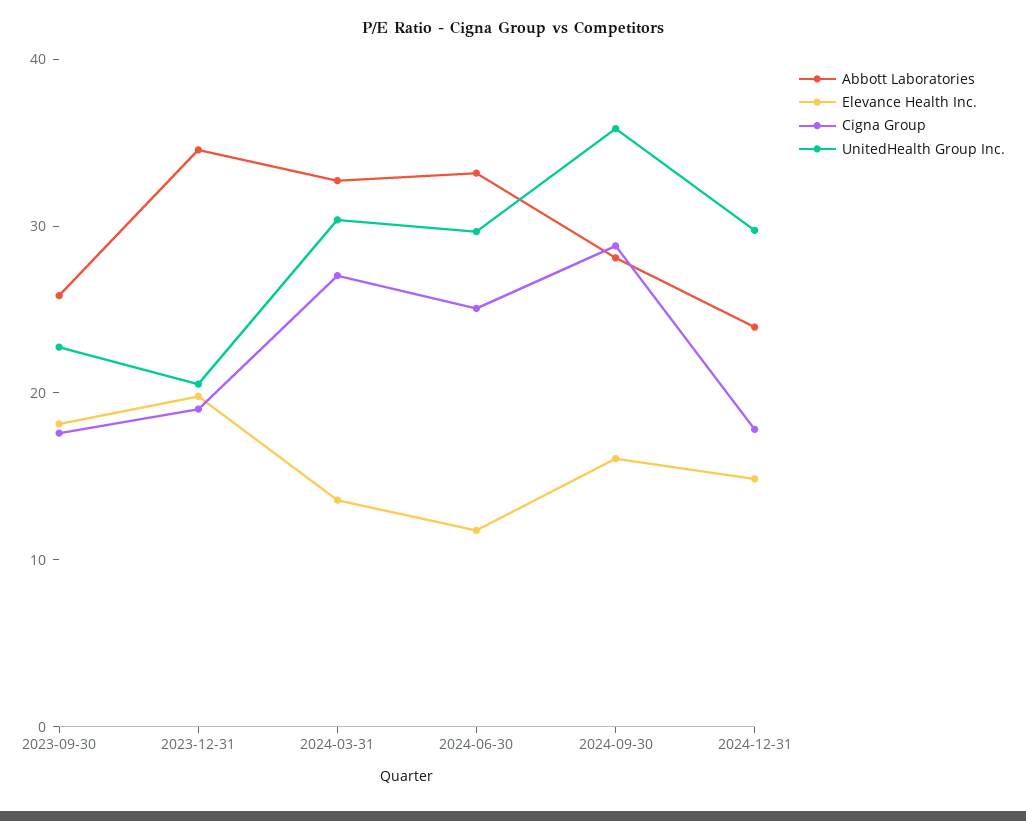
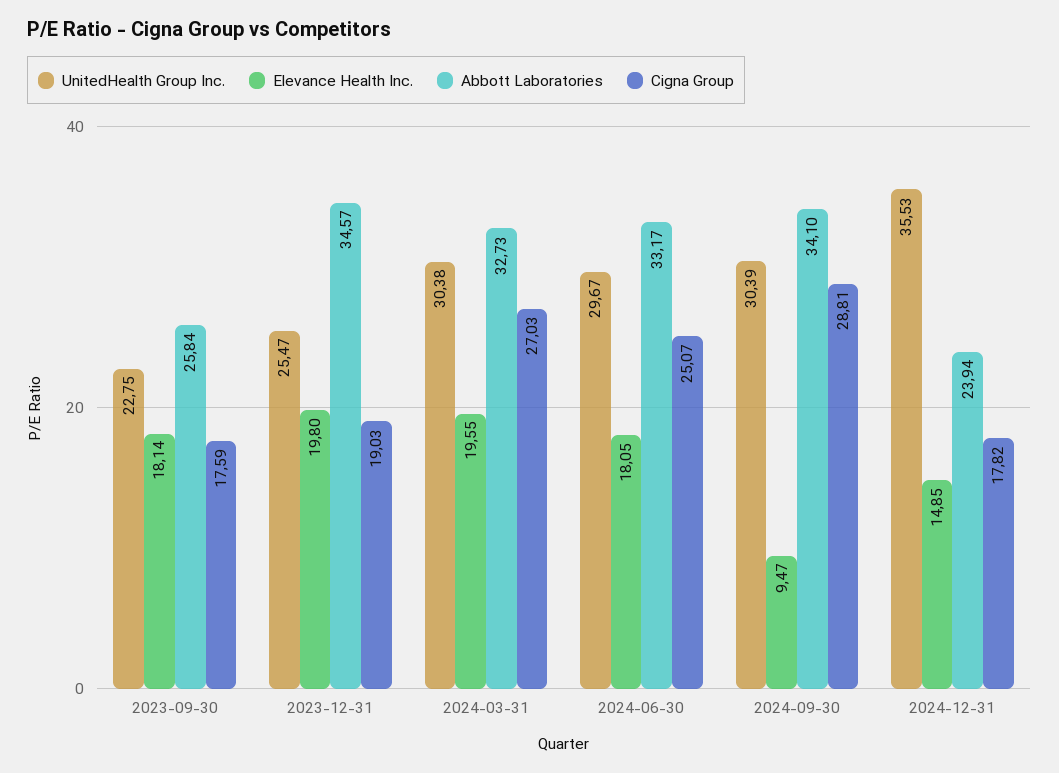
  {
    "Abbott Laboratories": {
      "2023-09-30": 25.84,
      "2023-12-31": 34.57,
      "2024-03-31": 32.73,
      "2024-06-30": 33.17,
-     "2024-09-30": 28,
+     "2024-09-30": 34.1,
      "2024-12-31": 23.94
    },
    "Elevance Health Inc.": {
      "2023-09-30": 18.14,
      "2023-12-31": 19.8,
-     "2024-03-31": 14,
+     "2024-03-31": 19.55,
-     "2024-06-30": 12,
+     "2024-06-30": 18.05,
-     "2024-09-30": 16,
+     "2024-09-30": 9.47,
      "2024-12-31": 14.85
    },
    "Cigna Group": {
      "2023-09-30": 17.59,
      "2023-12-31": 19.03,
      "2024-03-31": 27.03,
      "2024-06-30": 25.07,
      "2024-09-30": 28.81,
      "2024-12-31": 17.82
    },
    "UnitedHealth Group Inc.": {
      "2023-09-30": 22.75,
-     "2023-12-31": 20,
+     "2023-12-31": 25.47,
      "2024-03-31": 30.38,
      "2024-06-30": 29.67,
-     "2024-09-30": 36,
+     "2024-09-30": 30.39,
-     "2024-12-31": 30
+     "2024-12-31": 35.53
    }
  }

